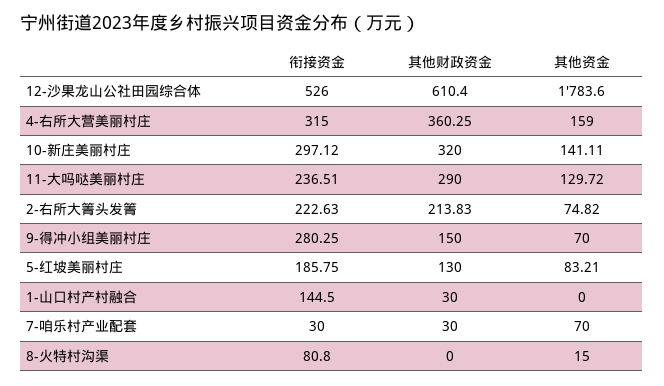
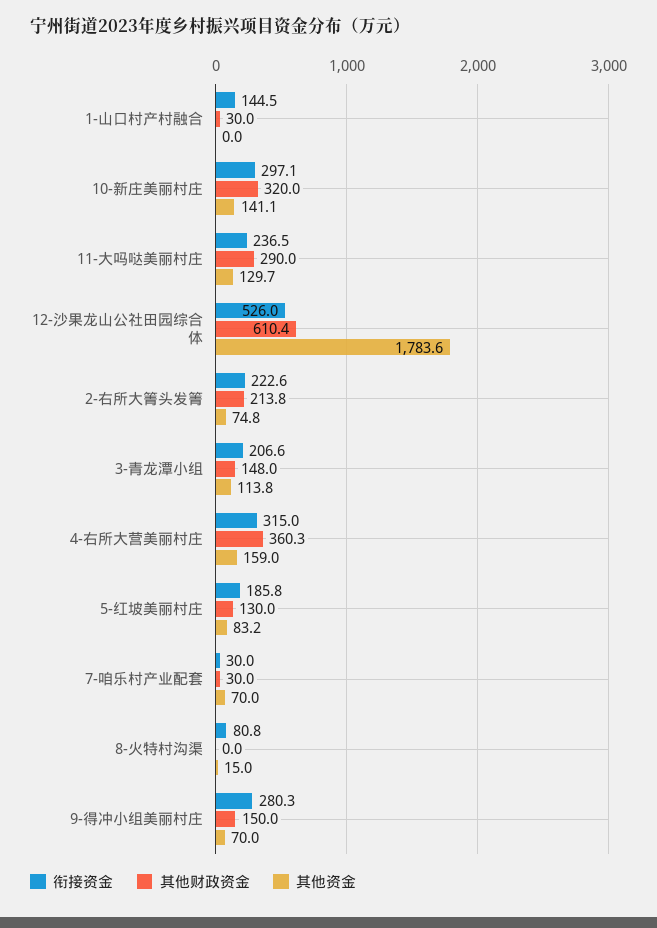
  {
    "衔接资金": {
      "12-沙果龙山公社田园综合体": 526,
      "4-右所大营美丽村庄": 315,
      "10-新庄美丽村庄": 297.12,
      "11-大吗哒美丽村庄": 236.51,
      "2-右所大箐头发箐": 222.63,
      "9-得冲小组美丽村庄": 280.25,
      "5-红坡美丽村庄": 185.75,
      "1-山口村产村融合": 144.5,
      "7-咱乐村产业配套": 30,
-     "8-火特村沟渠": 80.8
+     "8-火特村沟渠": 80.8,
+     "3-青龙潭小组": 206.6
    },
    "其他财政资金": {
      "12-沙果龙山公社田园综合体": 610.4,
      "4-右所大营美丽村庄": 360.25,
      "10-新庄美丽村庄": 320,
      "11-大吗哒美丽村庄": 290,
      "2-右所大箐头发箐": 213.83,
      "9-得冲小组美丽村庄": 150,
      "5-红坡美丽村庄": 130,
      "1-山口村产村融合": 30,
      "7-咱乐村产业配套": 30,
-     "8-火特村沟渠": 0
+     "8-火特村沟渠": 0,
+     "3-青龙潭小组": 148
    },
    "其他资金": {
      "12-沙果龙山公社田园综合体": 1783.6,
      "4-右所大营美丽村庄": 159,
      "10-新庄美丽村庄": 141.11,
      "11-大吗哒美丽村庄": 129.72,
      "2-右所大箐头发箐": 74.82,
      "9-得冲小组美丽村庄": 70,
      "5-红坡美丽村庄": 83.21,
      "1-山口村产村融合": 0,
      "7-咱乐村产业配套": 70,
-     "8-火特村沟渠": 15
+     "8-火特村沟渠": 15,
+     "3-青龙潭小组": 113.8
    }
  }

